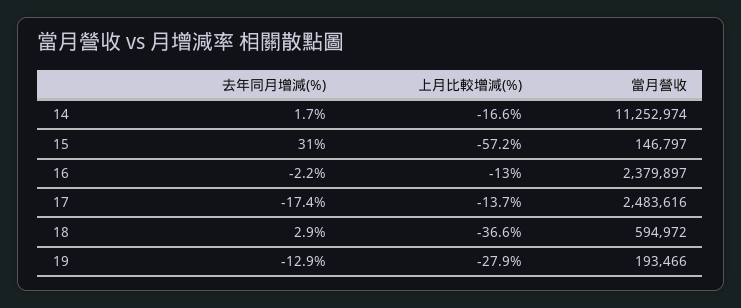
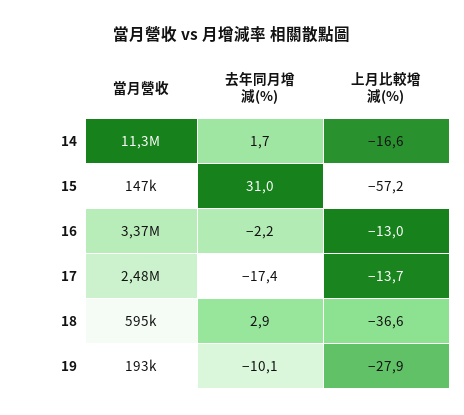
  {
    "去年同月增減(%)": {
      "14": 1.7,
      "15": 31,
      "16": -2.2,
      "17": -17.4,
      "18": 2.9,
-     "19": -12.9
+     "19": -10.1
    },
    "上月比較增減(%)": {
      "14": -16.6,
      "15": -57.2,
      "16": -13,
      "17": -13.7,
      "18": -36.6,
      "19": -27.9
    },
    "當月營收": {
      "14": 11252974,
      "15": 146797,
-     "16": 2379897,
+     "16": 3370000,
      "17": 2483616,
      "18": 594972,
      "19": 193466
    }
  }

